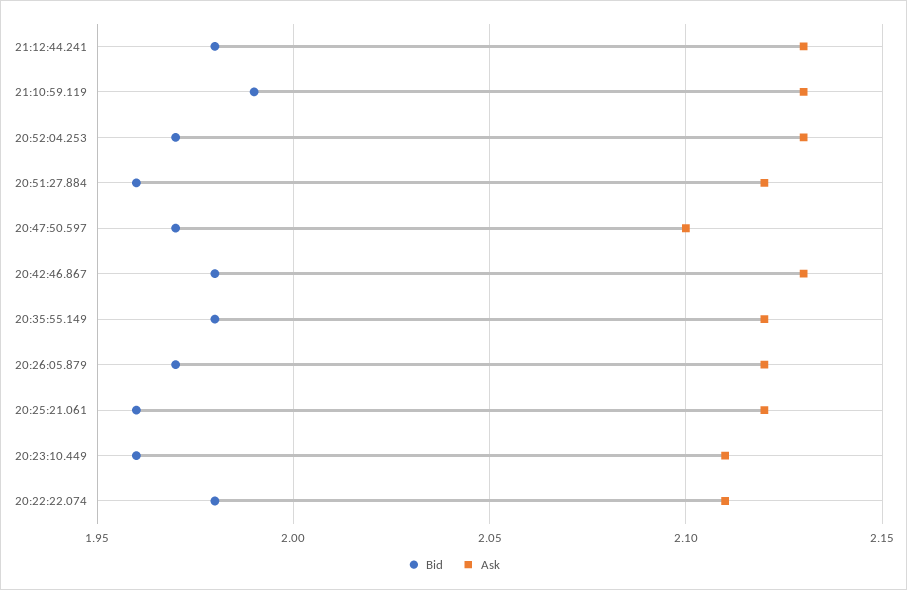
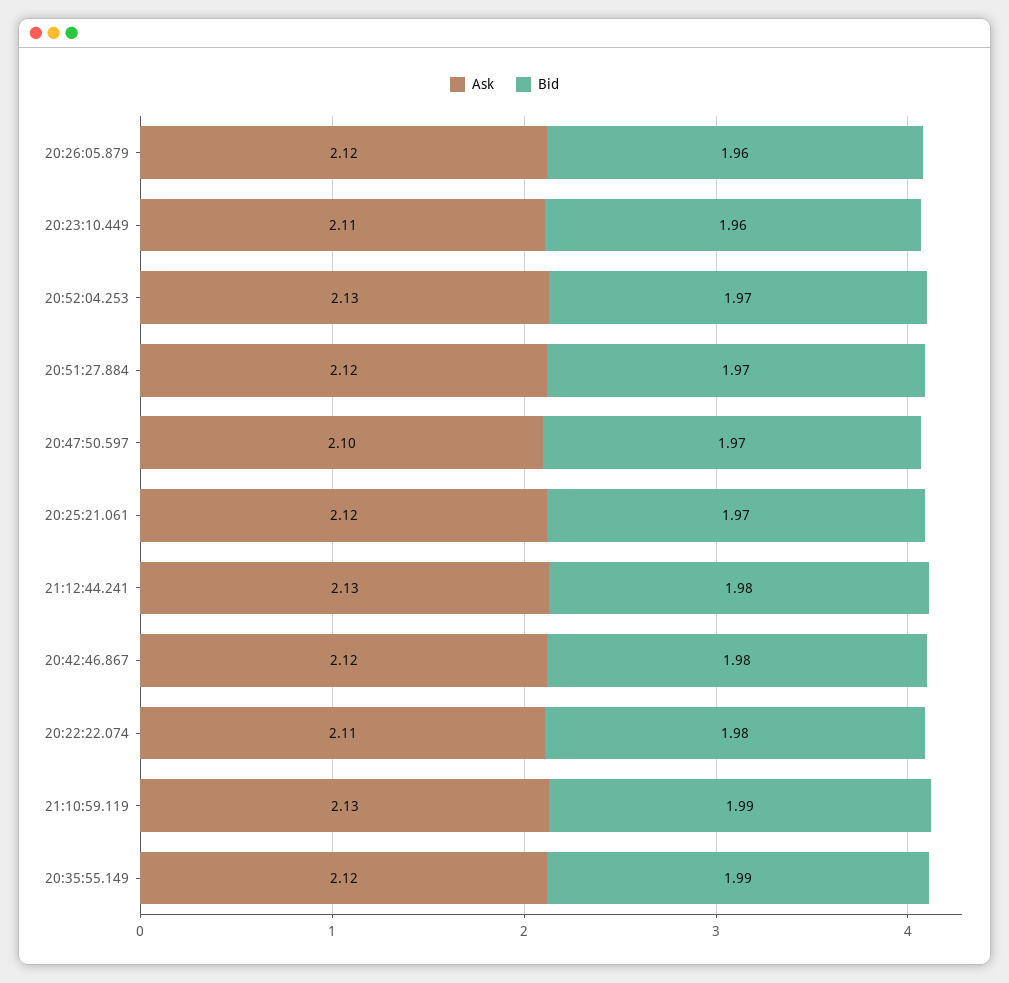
  {
    "Bid": {
      "21:12:44.241": 1.98,
      "21:10:59.119": 1.99,
      "20:52:04.253": 1.97,
-     "20:51:27.884": 1.96,
+     "20:51:27.884": 1.97,
      "20:47:50.597": 1.97,
      "20:42:46.867": 1.98,
-     "20:35:55.149": 1.98,
+     "20:35:55.149": 1.99,
-     "20:26:05.879": 1.97,
+     "20:26:05.879": 1.96,
-     "20:25:21.061": 1.96,
+     "20:25:21.061": 1.97,
      "20:23:10.449": 1.96,
      "20:22:22.074": 1.98
    },
    "Ask": {
      "21:12:44.241": 2.13,
      "21:10:59.119": 2.13,
      "20:52:04.253": 2.13,
      "20:51:27.884": 2.12,
      "20:47:50.597": 2.1,
-     "20:42:46.867": 2.13,
+     "20:42:46.867": 2.12,
      "20:35:55.149": 2.12,
      "20:26:05.879": 2.12,
      "20:25:21.061": 2.12,
      "20:23:10.449": 2.11,
      "20:22:22.074": 2.11
    }
  }

